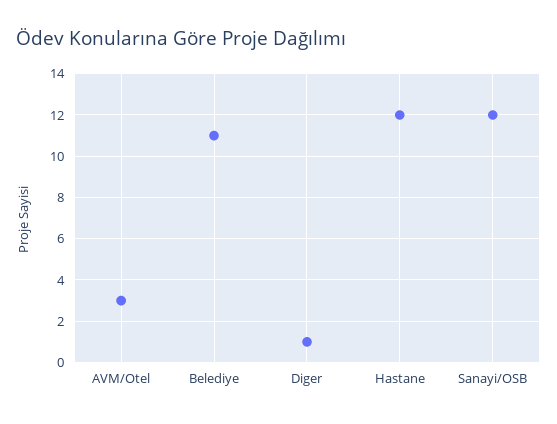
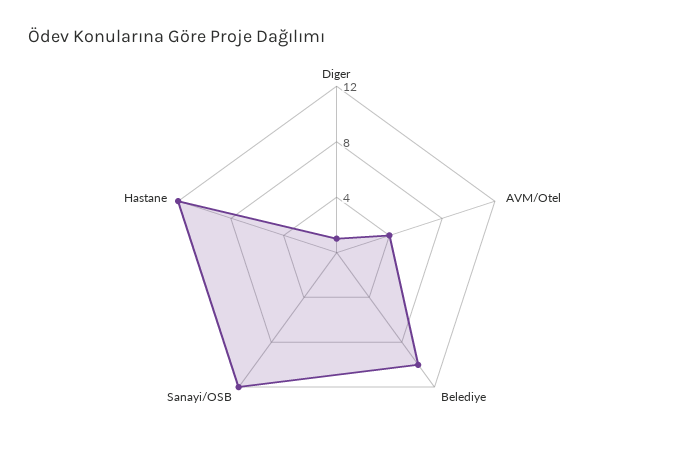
  {
-   "AVM/Otel": 3,
+   "AVM/Otel": 4,
-   "Belediye": 11,
+   "Belediye": 10,
    "Diger": 1,
    "Hastane": 12,
    "Sanayi/OSB": 12
  }

